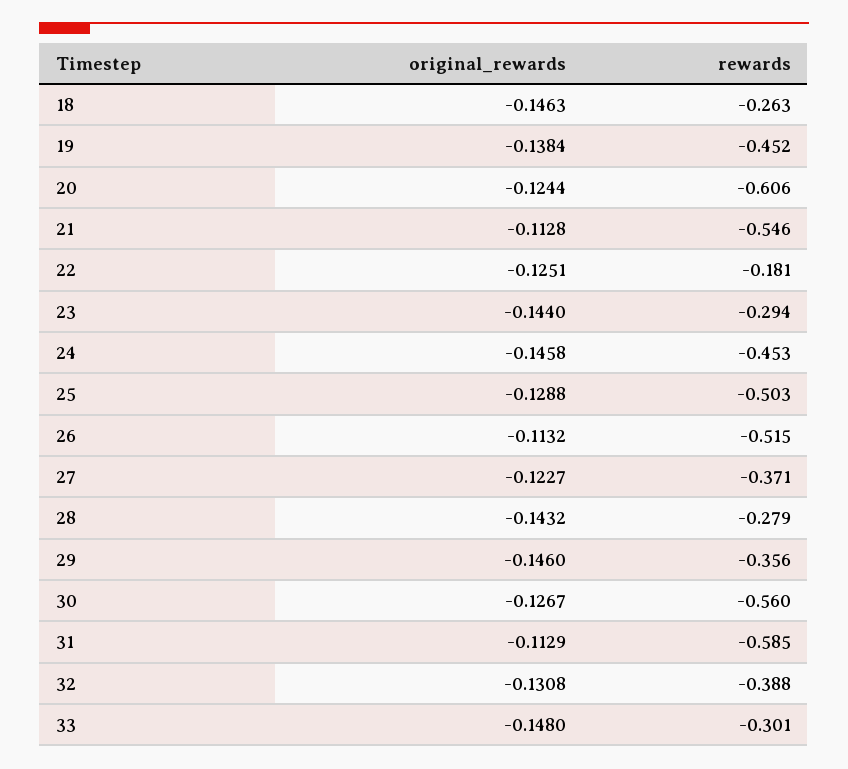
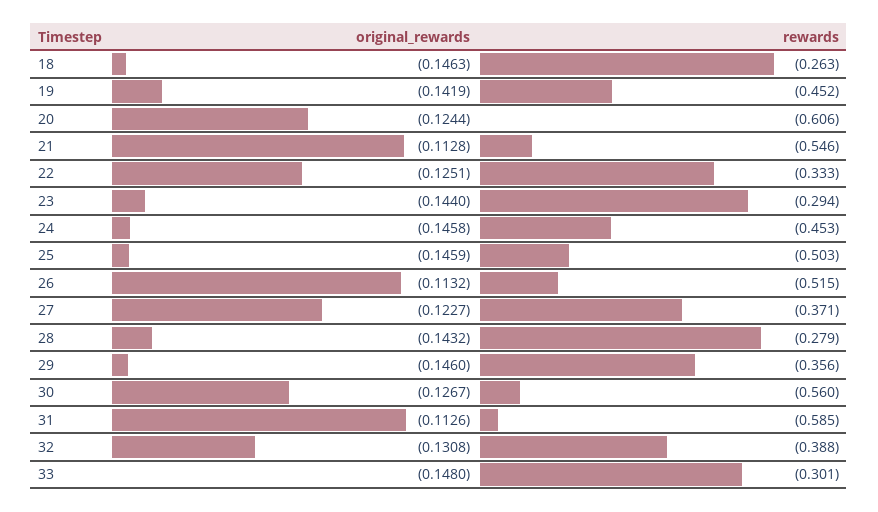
  {
    "original_rewards": {
      "18": -0.1463,
-     "19": -0.1384,
+     "19": -0.1419,
      "20": -0.1244,
      "21": -0.1128,
      "22": -0.1251,
      "23": -0.144,
      "24": -0.1458,
-     "25": -0.1288,
+     "25": -0.1459,
      "26": -0.1132,
      "27": -0.1227,
      "28": -0.1432,
      "29": -0.146,
      "30": -0.1267,
-     "31": -0.1129,
+     "31": -0.1126,
      "32": -0.1308,
      "33": -0.148
    },
    "rewards": {
      "18": -0.263,
      "19": -0.452,
      "20": -0.606,
      "21": -0.546,
-     "22": -0.181,
+     "22": -0.333,
      "23": -0.294,
      "24": -0.453,
      "25": -0.503,
      "26": -0.515,
      "27": -0.371,
      "28": -0.279,
      "29": -0.356,
      "30": -0.56,
      "31": -0.585,
      "32": -0.388,
      "33": -0.301
    }
  }

